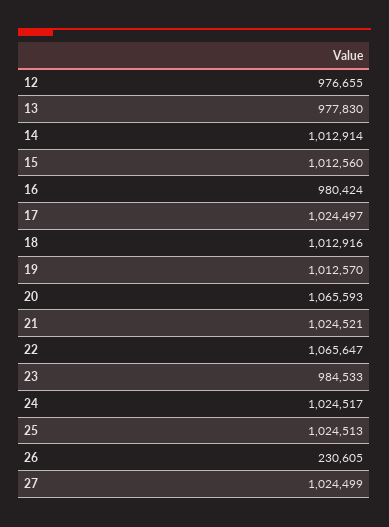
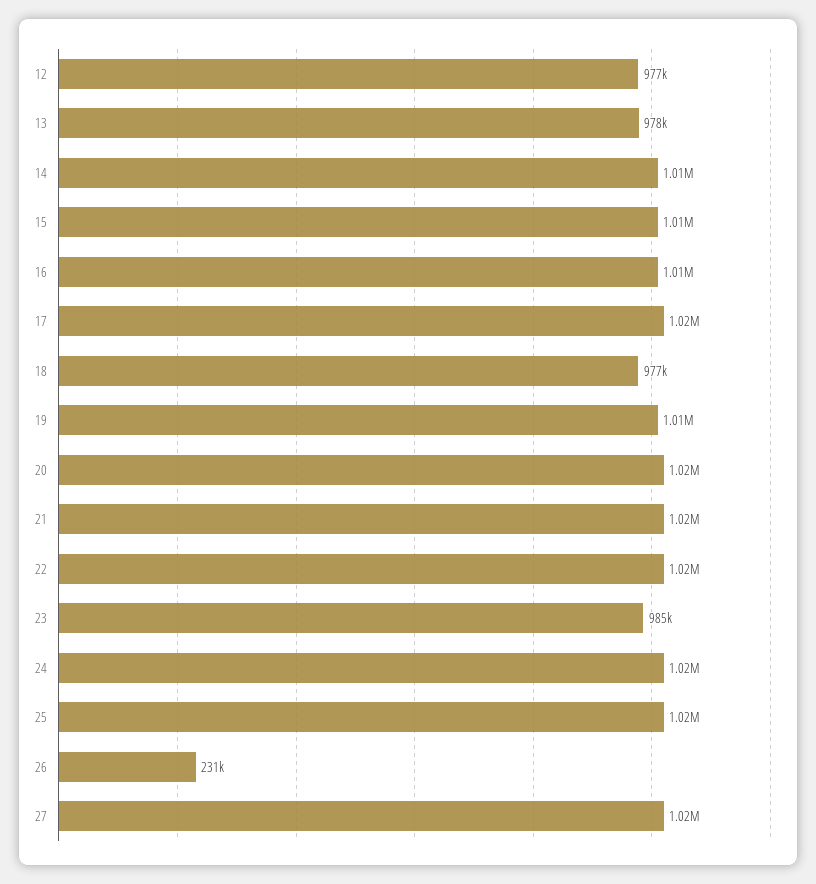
  {
    "12": 976655,
    "13": 977830,
    "14": 1012914,
    "15": 1012560,
-   "16": 980424,
+   "16": 1010000,
    "17": 1024497,
-   "18": 1012916,
+   "18": 977000,
    "19": 1012570,
-   "20": 1065593,
+   "20": 1020000,
    "21": 1024521,
-   "22": 1065647,
+   "22": 1020000,
    "23": 984533,
    "24": 1024517,
    "25": 1024513,
    "26": 230605,
    "27": 1024499
  }

